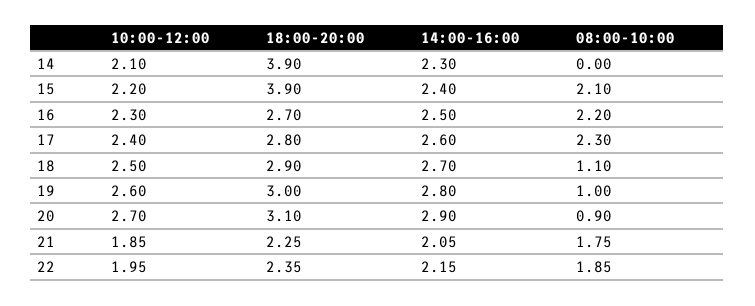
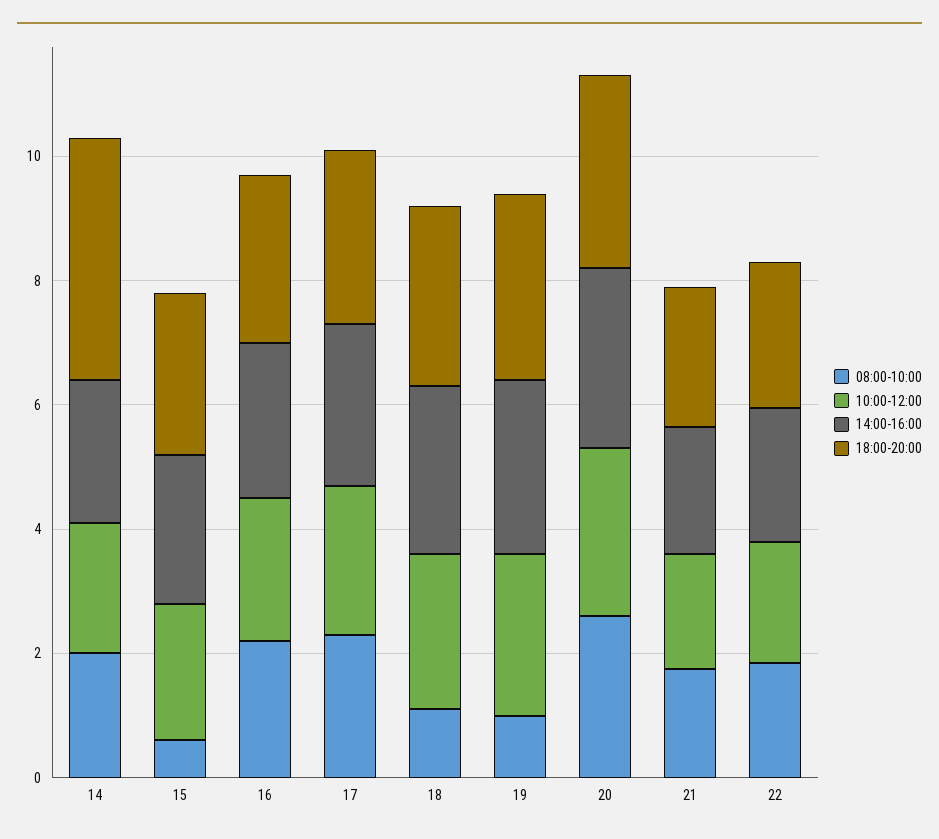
  {
    "10:00-12:00": {
      "14": 2.1,
      "15": 2.2,
      "16": 2.3,
      "17": 2.4,
      "18": 2.5,
      "19": 2.6,
      "20": 2.7,
      "21": 1.85,
      "22": 1.95
    },
    "18:00-20:00": {
      "14": 3.9,
-     "15": 3.9,
+     "15": 2.5,
      "16": 2.7,
      "17": 2.8,
      "18": 2.9,
      "19": 3,
      "20": 3.1,
      "21": 2.25,
      "22": 2.35
    },
    "14:00-16:00": {
      "14": 2.3,
      "15": 2.4,
      "16": 2.5,
      "17": 2.6,
      "18": 2.7,
      "19": 2.8,
      "20": 2.9,
      "21": 2.05,
      "22": 2.15
    },
    "08:00-10:00": {
-     "14": 0,
+     "14": 2,
-     "15": 2.1,
+     "15": 0.5,
      "16": 2.2,
      "17": 2.3,
      "18": 1.1,
      "19": 1,
-     "20": 0.9,
+     "20": 2.5,
      "21": 1.75,
      "22": 1.85
    }
  }

